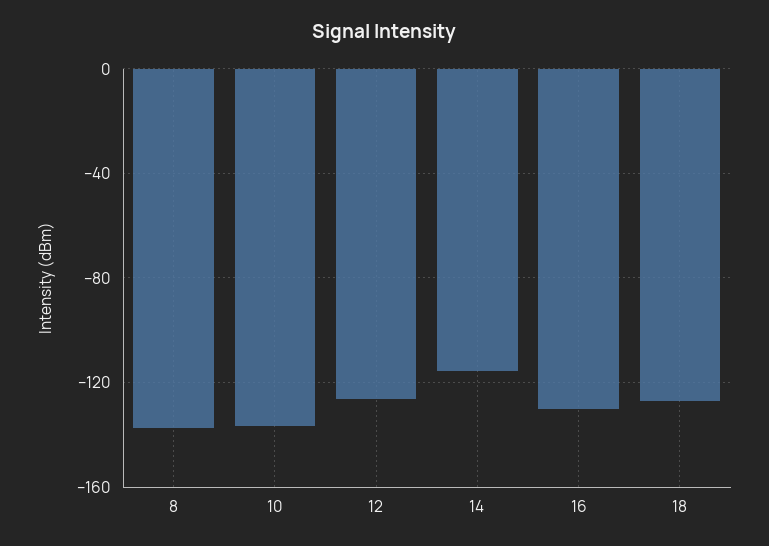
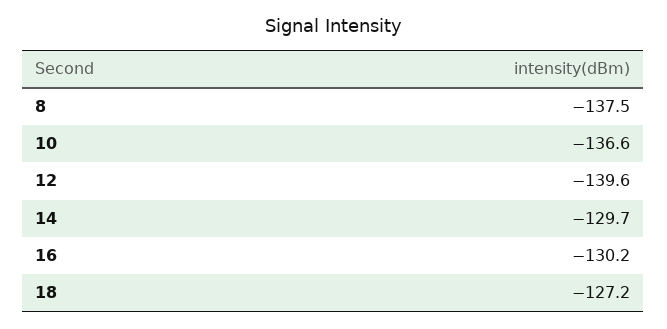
  {
    "8": -137.5,
    "10": -136.6,
-   "12": -125,
+   "12": -139.6,
-   "14": -115,
+   "14": -129.7,
    "16": -130.2,
    "18": -127.2
  }

